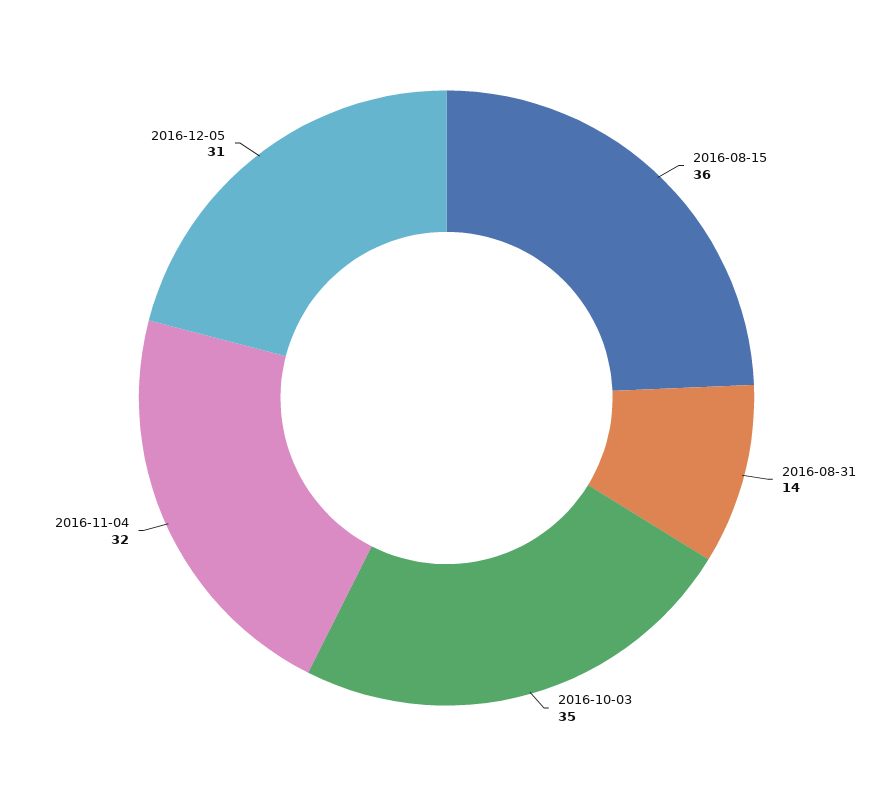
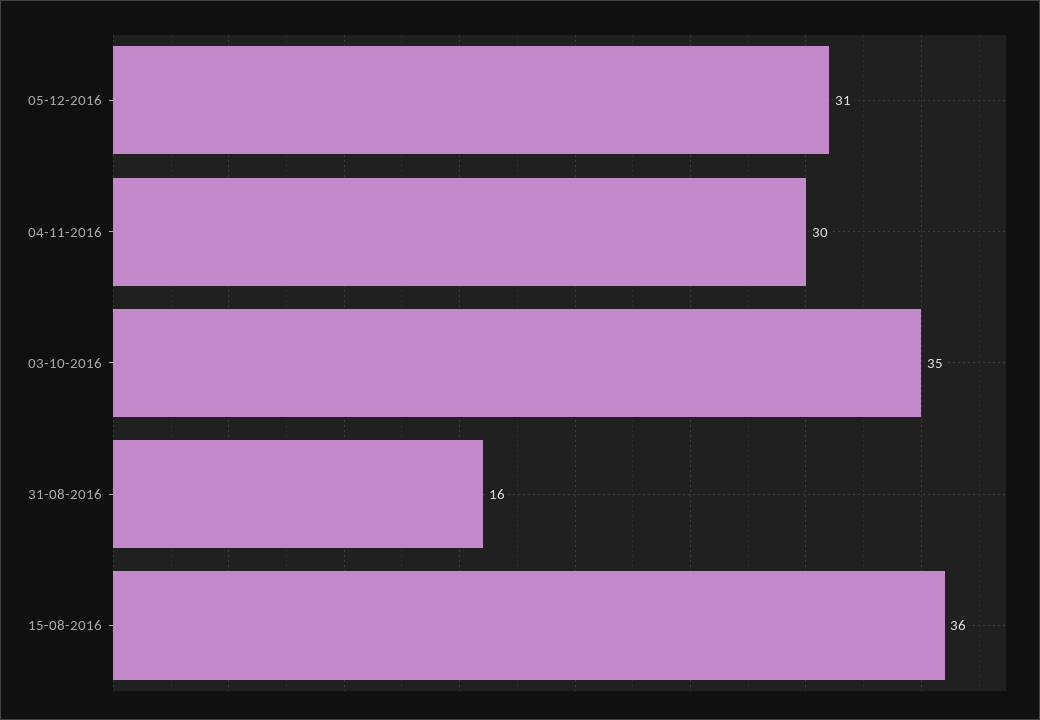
  {
    "2016-08-15": 36,
-   "2016-08-31": 14,
+   "2016-08-31": 16,
    "2016-10-03": 35,
-   "2016-11-04": 32,
+   "2016-11-04": 30,
    "2016-12-05": 31
  }

